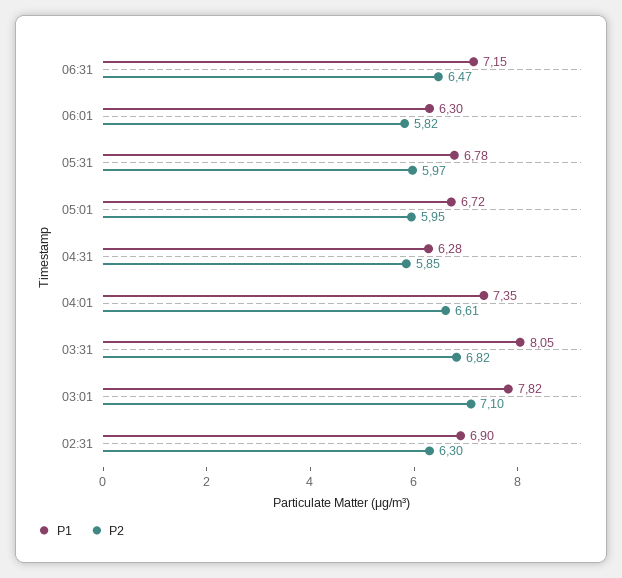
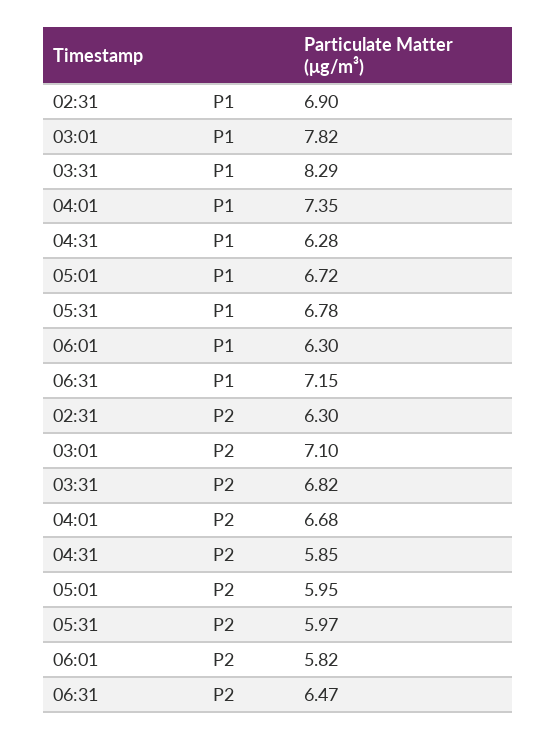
  {
    "P1": {
      "06:31": 7.15,
      "06:01": 6.3,
      "05:31": 6.78,
      "05:01": 6.72,
      "04:31": 6.28,
      "04:01": 7.35,
-     "03:31": 8.05,
+     "03:31": 8.29,
      "03:01": 7.82,
      "02:31": 6.9
    },
    "P2": {
      "06:31": 6.47,
      "06:01": 5.82,
      "05:31": 5.97,
      "05:01": 5.95,
      "04:31": 5.85,
-     "04:01": 6.61,
+     "04:01": 6.68,
      "03:31": 6.82,
      "03:01": 7.1,
      "02:31": 6.3
    }
  }

